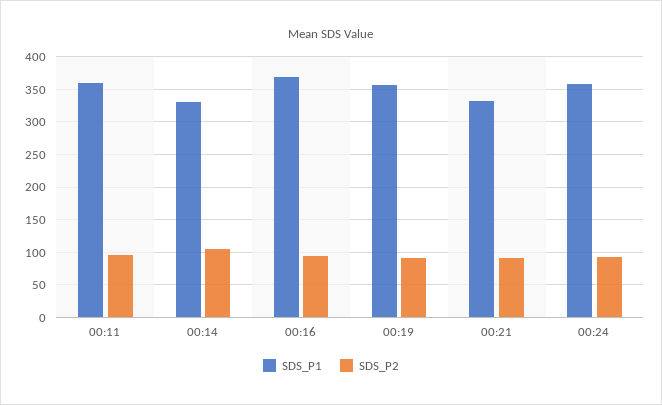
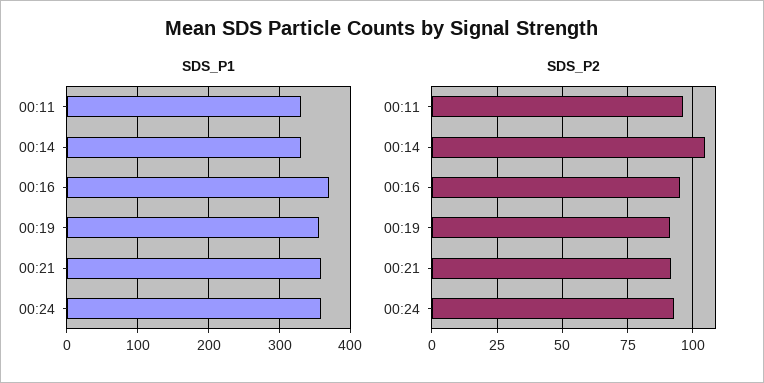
  {
    "SDS_P1": {
-     "00:11": 360,
+     "00:11": 330,
      "00:14": 330,
      "00:16": 370,
      "00:19": 360,
-     "00:21": 330,
+     "00:21": 360,
      "00:24": 360
    },
    "SDS_P2": {
      "00:11": 97.5,
      "00:14": 105,
      "00:16": 95,
      "00:19": 90,
      "00:21": 92.5,
      "00:24": 92.5
    }
  }

